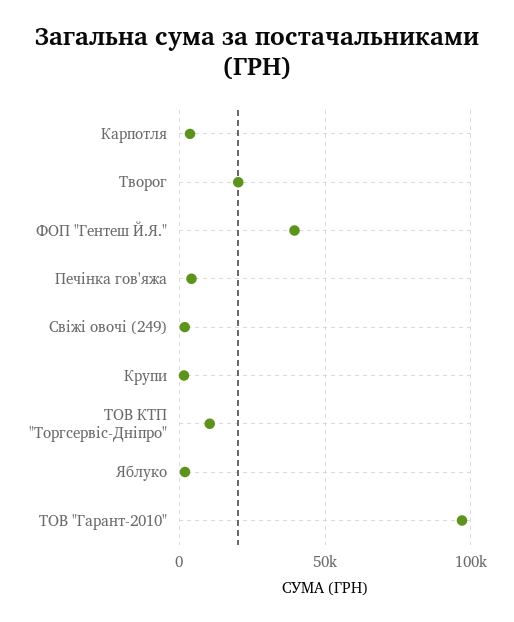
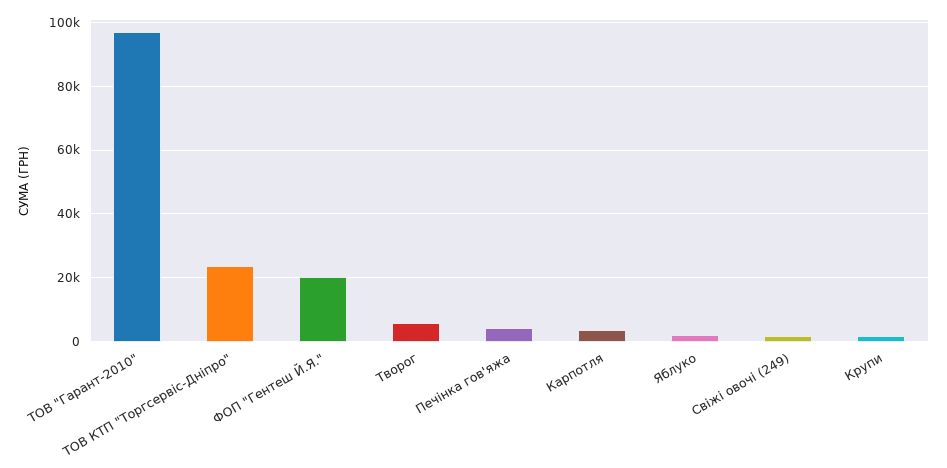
  {
    "Карпотля": 4000,
-   "Творог": 20000,
+   "Творог": 6000,
-   "ФОП \"Гентеш Й.Я.\"": 40000,
+   "ФОП \"Гентеш Й.Я.\"": 20000,
    "Печінка гов'яжа": 4000,
    "Свіжі овочі (249)": 2000,
    "Крупи": 2000,
-   "ТОВ КТП \"Торгсервіс-Дніпро\"": 10000,
+   "ТОВ КТП \"Торгсервіс-Дніпро\"": 24000,
    "Яблуко": 2000,
    "ТОВ \"Гарант-2010\"": 96000
  }

